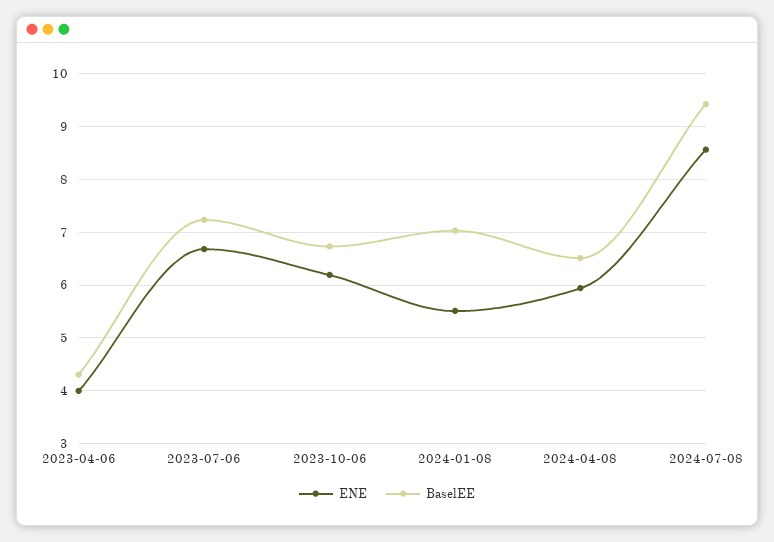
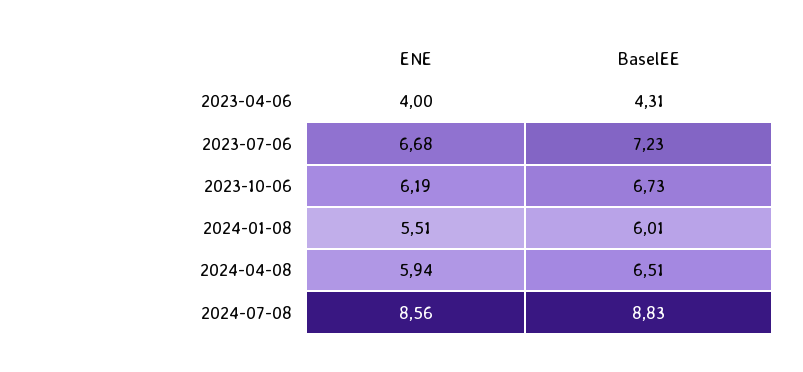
  {
    "ENE": {
      "2023-04-06": 4,
      "2023-07-06": 6.68,
      "2023-10-06": 6.19,
      "2024-01-08": 5.51,
      "2024-04-08": 5.94,
      "2024-07-08": 8.56
    },
    "BaselEE": {
      "2023-04-06": 4.31,
      "2023-07-06": 7.23,
      "2023-10-06": 6.73,
-     "2024-01-08": 7,
+     "2024-01-08": 6.01,
      "2024-04-08": 6.51,
-     "2024-07-08": 9.4
+     "2024-07-08": 8.83
    }
  }

